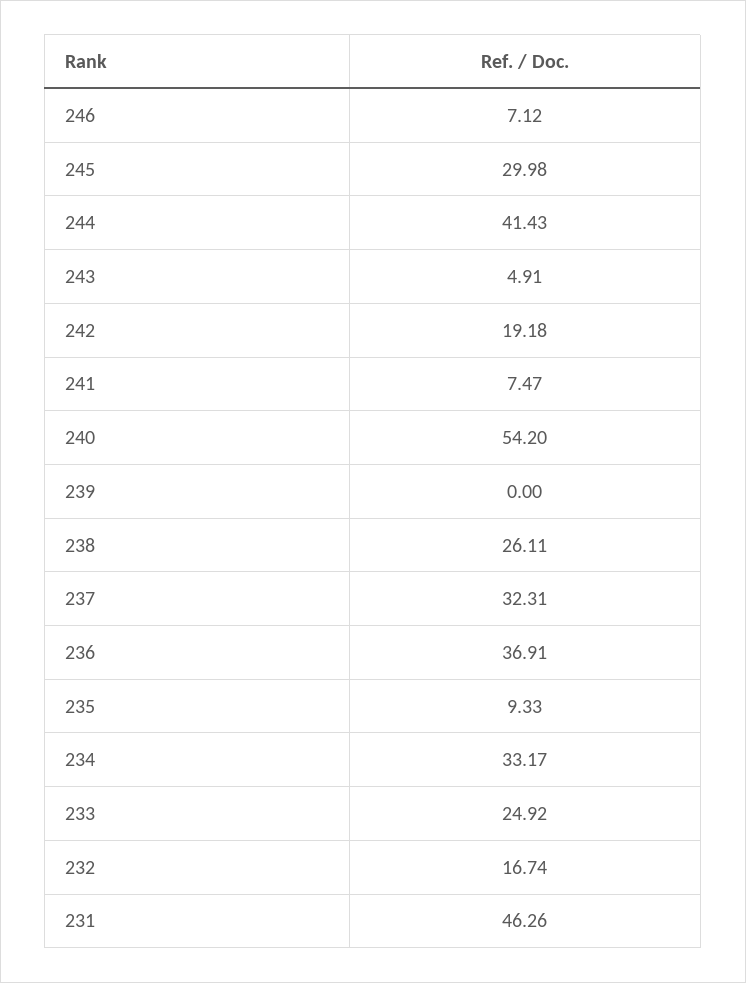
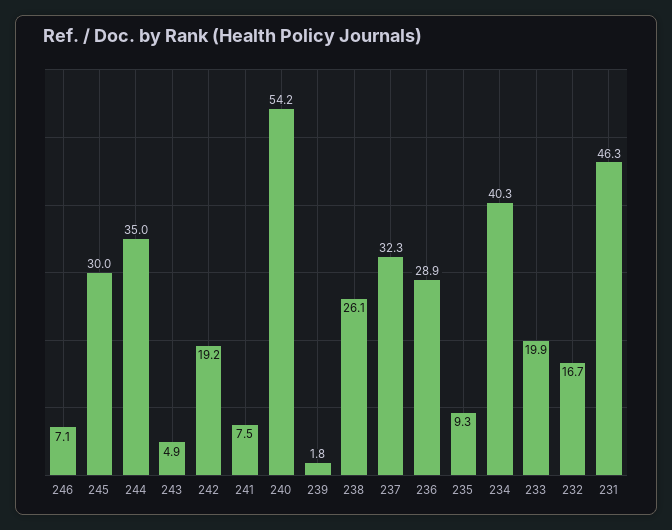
  {
    "246": 7.12,
    "245": 29.98,
-   "244": 41.43,
+   "244": 35,
    "243": 4.91,
    "242": 19.18,
    "241": 7.47,
    "240": 54.2,
-   "239": 0,
+   "239": 1.8,
    "238": 26.11,
    "237": 32.31,
-   "236": 36.91,
+   "236": 28.9,
    "235": 9.33,
-   "234": 33.17,
+   "234": 40.3,
-   "233": 24.92,
+   "233": 19.9,
    "232": 16.74,
    "231": 46.26
  }

